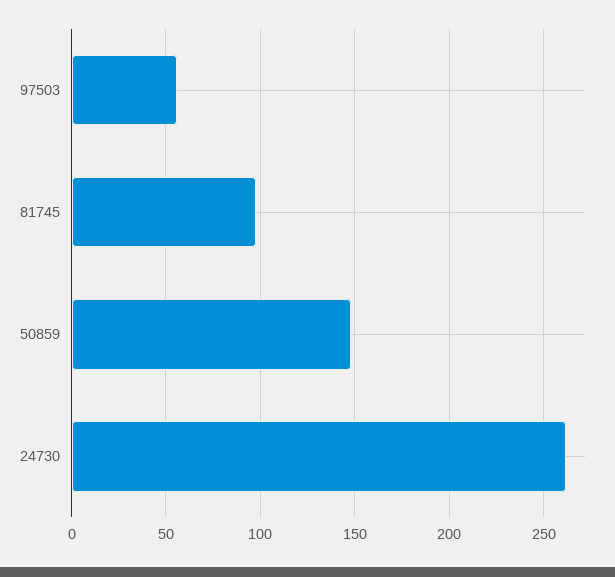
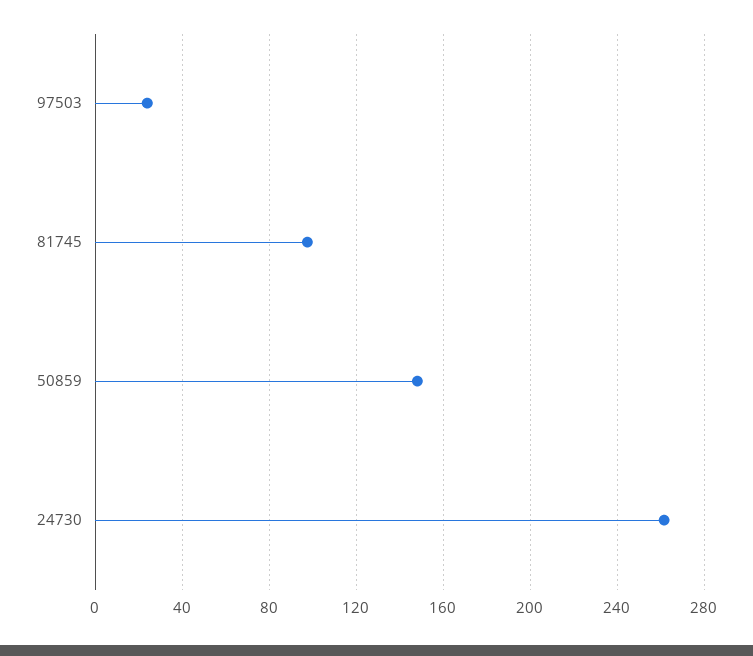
  {
-   "97503": 55,
+   "97503": 25,
    "81745": 100,
    "50859": 150,
    "24730": 260
  }

